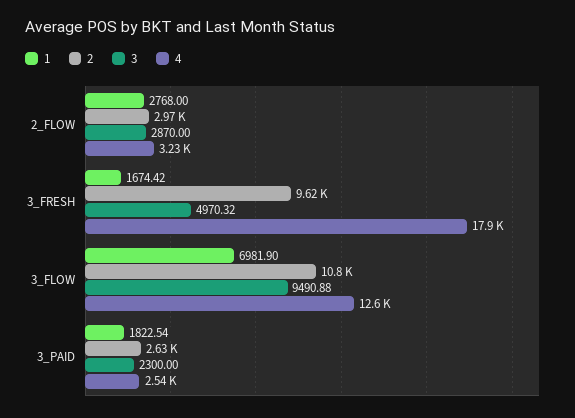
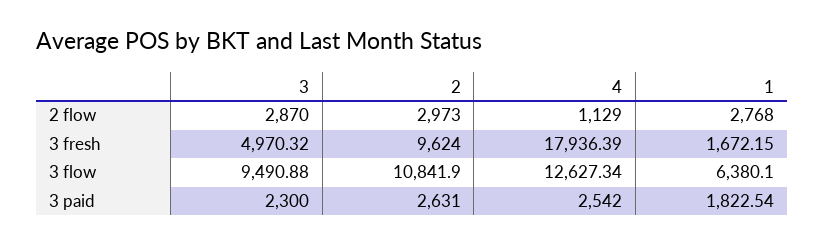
  {
    "1": {
      "2_FLOW": 2768,
-     "3_FRESH": 1674.42,
+     "3_FRESH": 1672.15,
-     "3_FLOW": 6981.9,
+     "3_FLOW": 6380.1,
      "3_PAID": 1822.54
    },
    "2": {
      "2_FLOW": 2973,
      "3_FRESH": 9624,
      "3_FLOW": 10841.9,
      "3_PAID": 2631
    },
    "3": {
      "2_FLOW": 2870,
      "3_FRESH": 4970.32,
      "3_FLOW": 9490.88,
      "3_PAID": 2300
    },
    "4": {
-     "2_FLOW": 3230,
+     "2_FLOW": 1129,
      "3_FRESH": 17936.39,
      "3_FLOW": 12627.34,
      "3_PAID": 2542
    }
  }

